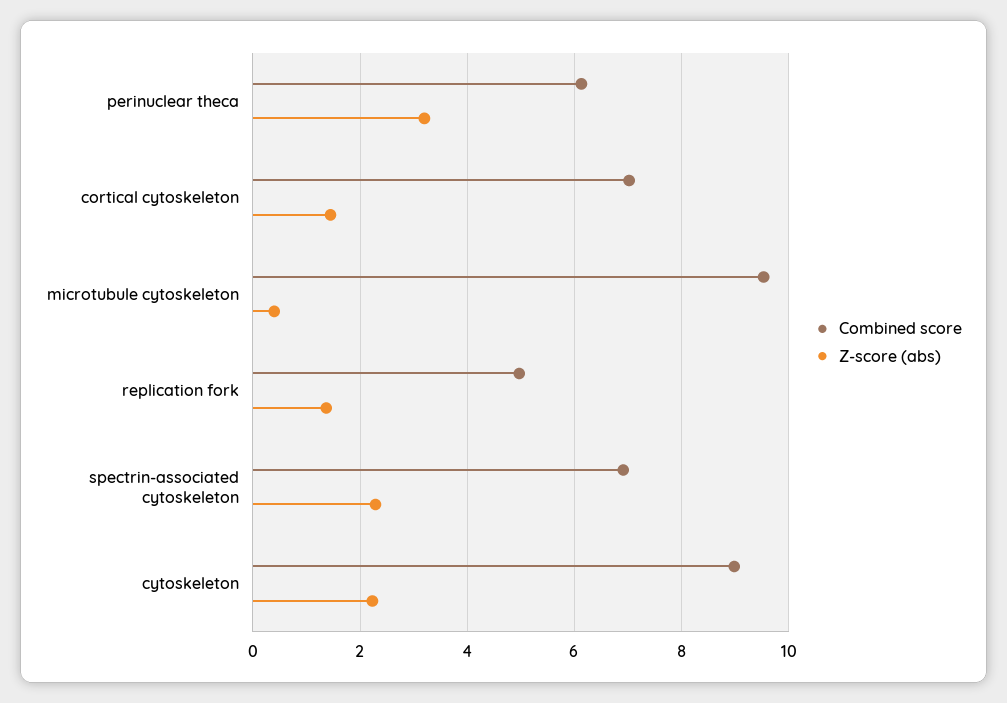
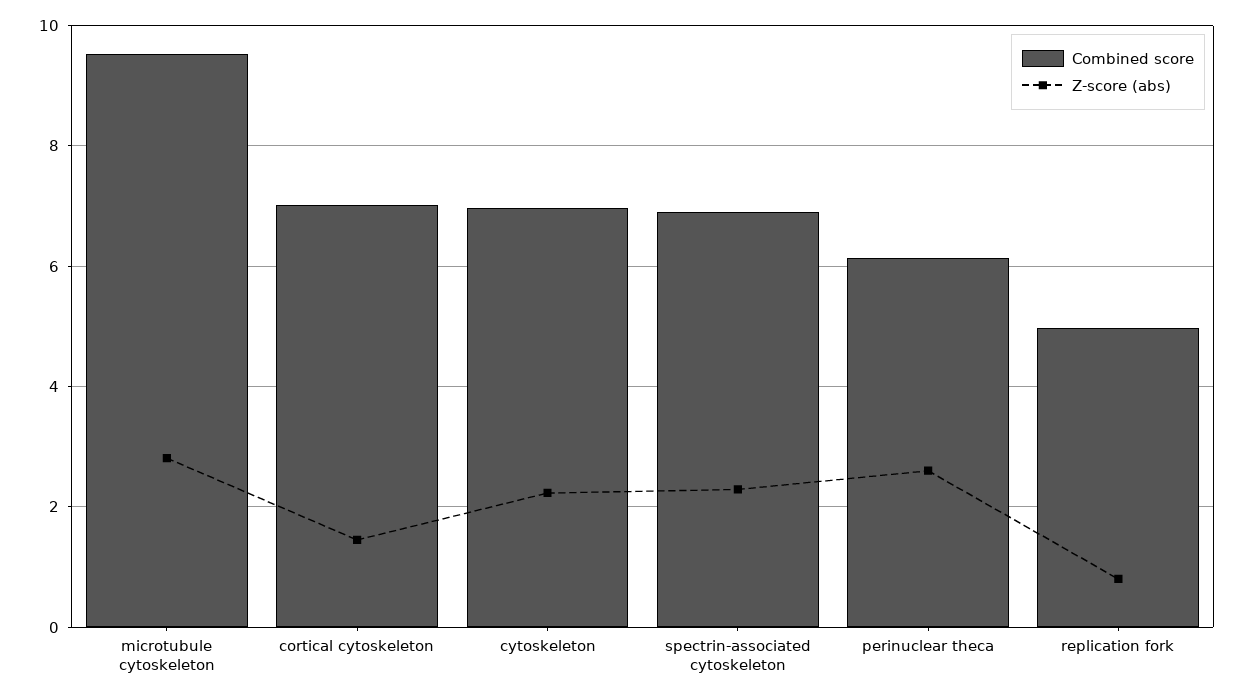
  {
    "Combined score": {
      "perinuclear theca": 6.2,
      "cortical cytoskeleton": 7,
      "microtubule cytoskeleton": 9.6,
      "replication fork": 5,
      "spectrin-associated cytoskeleton": 7,
-     "cytoskeleton": 9
+     "cytoskeleton": 7
    },
    "Z-score (abs)": {
-     "perinuclear theca": 3.2,
+     "perinuclear theca": 2.6,
      "cortical cytoskeleton": 1.4,
-     "microtubule cytoskeleton": 0.4,
+     "microtubule cytoskeleton": 2.8,
-     "replication fork": 1.4,
+     "replication fork": 0.8,
      "spectrin-associated cytoskeleton": 2.2,
      "cytoskeleton": 2.2
    }
  }

